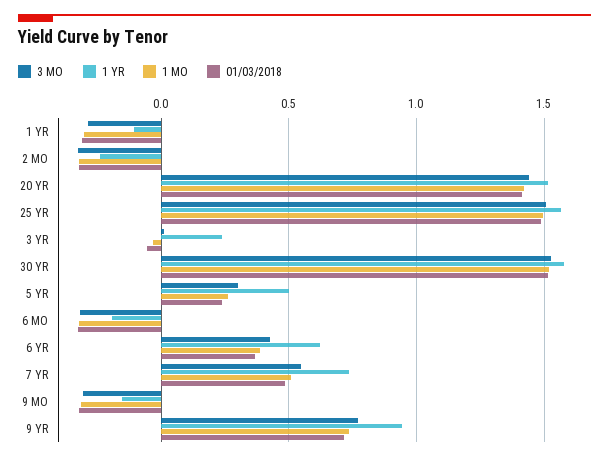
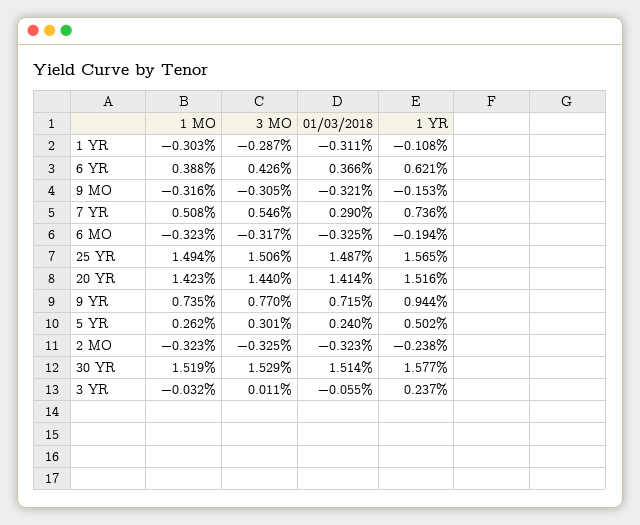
  {
    "3 MO": {
      "1 YR": -0.287,
      "2 MO": -0.325,
      "20 YR": 1.44,
      "25 YR": 1.506,
      "3 YR": 0.011,
      "30 YR": 1.529,
      "5 YR": 0.301,
      "6 MO": -0.317,
      "6 YR": 0.426,
      "7 YR": 0.546,
      "9 MO": -0.305,
      "9 YR": 0.77
    },
    "1 YR": {
      "1 YR": -0.108,
      "2 MO": -0.238,
      "20 YR": 1.516,
      "25 YR": 1.565,
      "3 YR": 0.237,
      "30 YR": 1.577,
      "5 YR": 0.502,
      "6 MO": -0.194,
      "6 YR": 0.621,
      "7 YR": 0.736,
      "9 MO": -0.153,
      "9 YR": 0.944
    },
    "1 MO": {
      "1 YR": -0.303,
      "2 MO": -0.323,
      "20 YR": 1.423,
      "25 YR": 1.494,
      "3 YR": -0.032,
      "30 YR": 1.519,
      "5 YR": 0.262,
      "6 MO": -0.323,
      "6 YR": 0.388,
      "7 YR": 0.508,
      "9 MO": -0.316,
      "9 YR": 0.735
    },
    "01/03/2018": {
      "1 YR": -0.311,
      "2 MO": -0.323,
      "20 YR": 1.414,
      "25 YR": 1.487,
      "3 YR": -0.055,
      "30 YR": 1.514,
      "5 YR": 0.24,
      "6 MO": -0.325,
      "6 YR": 0.366,
-     "7 YR": 0.5,
+     "7 YR": 0.29,
      "9 MO": -0.321,
      "9 YR": 0.715
    }
  }

